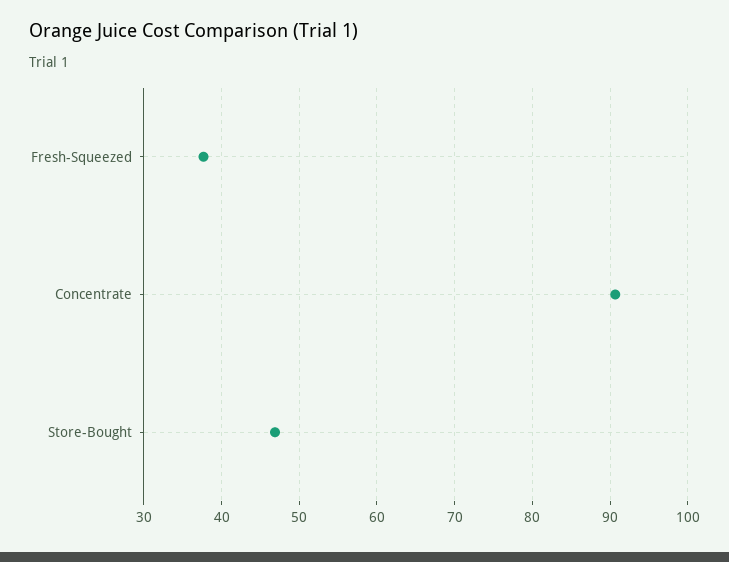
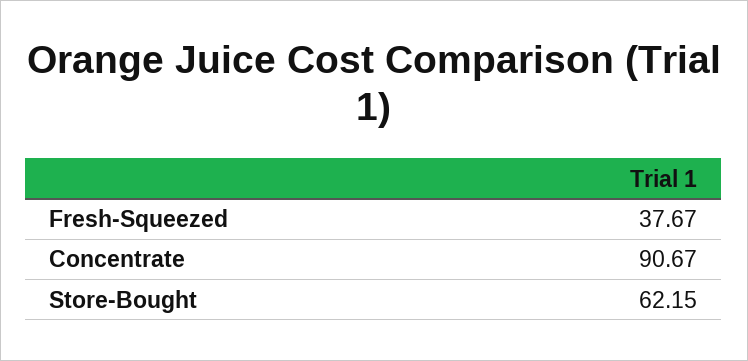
  {
    "Fresh-Squeezed": 37.67,
    "Concentrate": 90.67,
-   "Store-Bought": 47
+   "Store-Bought": 62.15
  }

